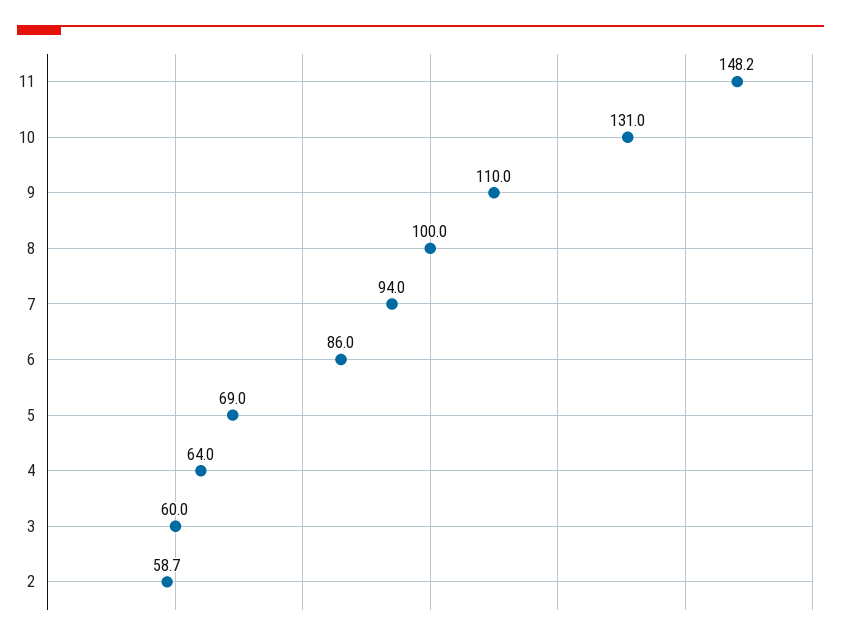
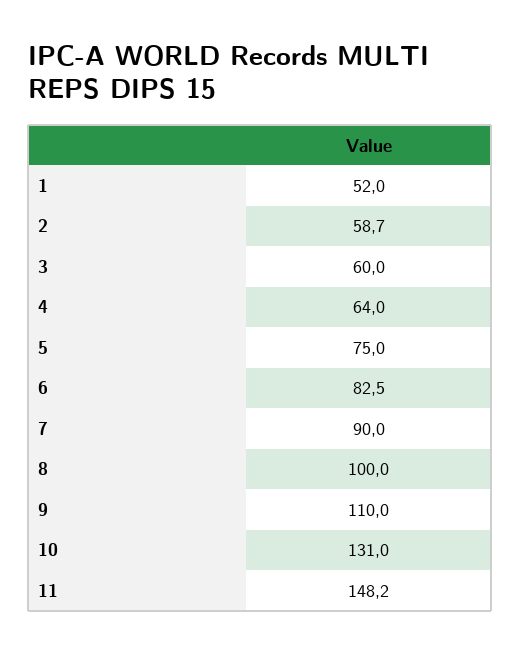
  {
    "11": 148.2,
    "10": 131,
    "9": 110,
    "8": 100,
-   "7": 94,
+   "7": 90,
-   "6": 86,
+   "6": 82.5,
-   "5": 69,
+   "5": 75,
    "4": 64,
    "3": 60,
-   "2": 58.7
+   "2": 58.7,
+   "1": 52
  }

